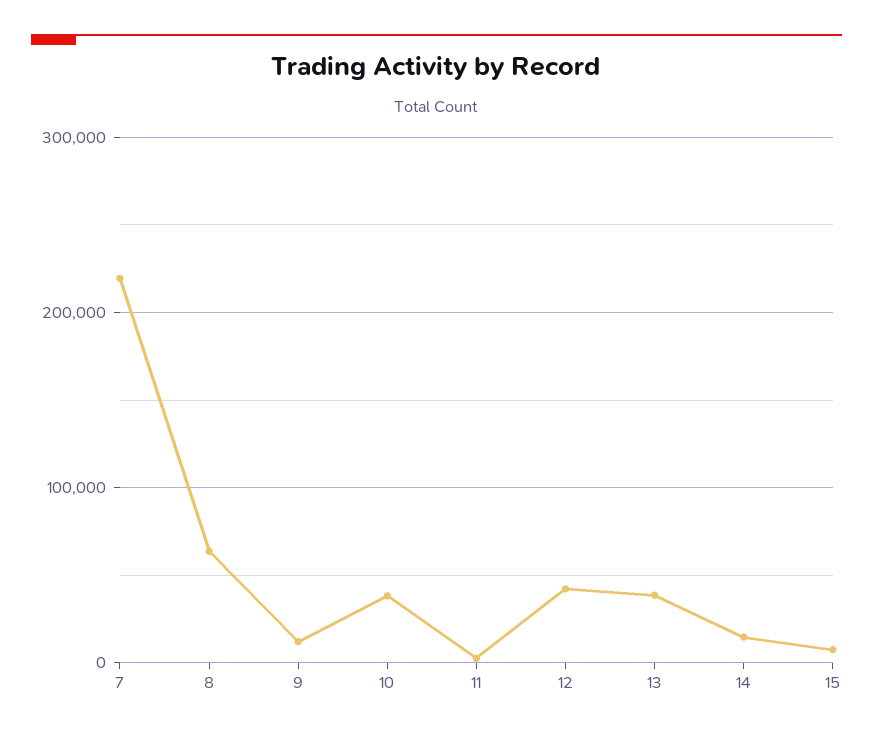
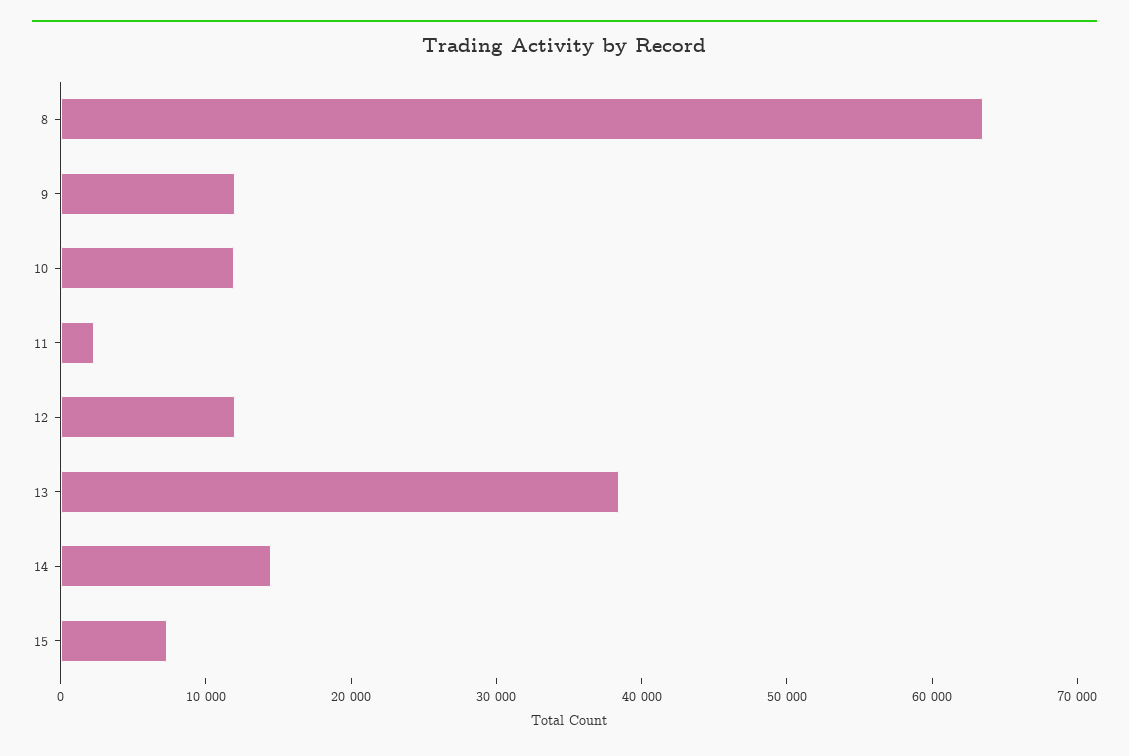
  {
-   "7": 220000,
    "8": 64000,
    "9": 12000,
-   "10": 40000,
+   "10": 12000,
    "11": 2000,
-   "12": 40000,
+   "12": 12000,
    "13": 38000,
    "14": 14000,
    "15": 8000
  }

